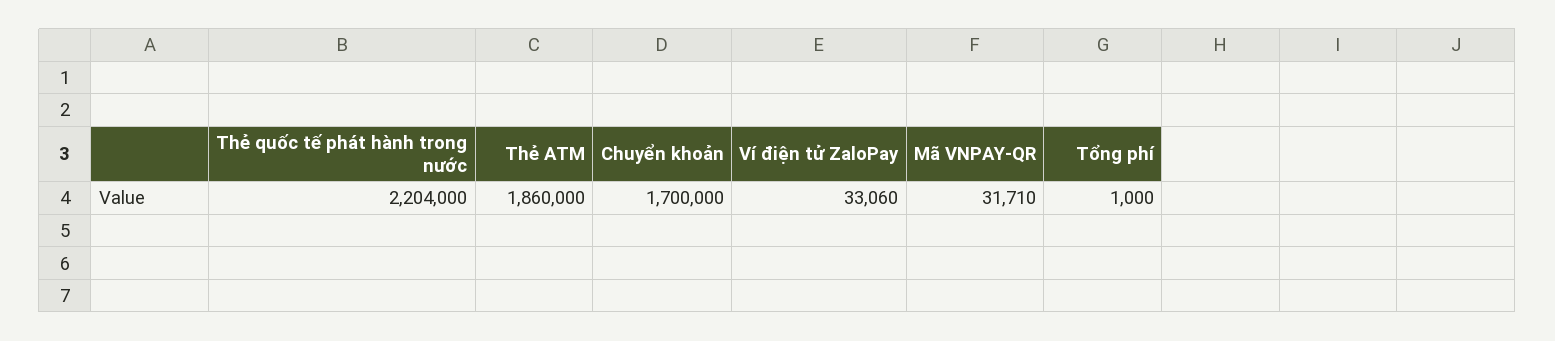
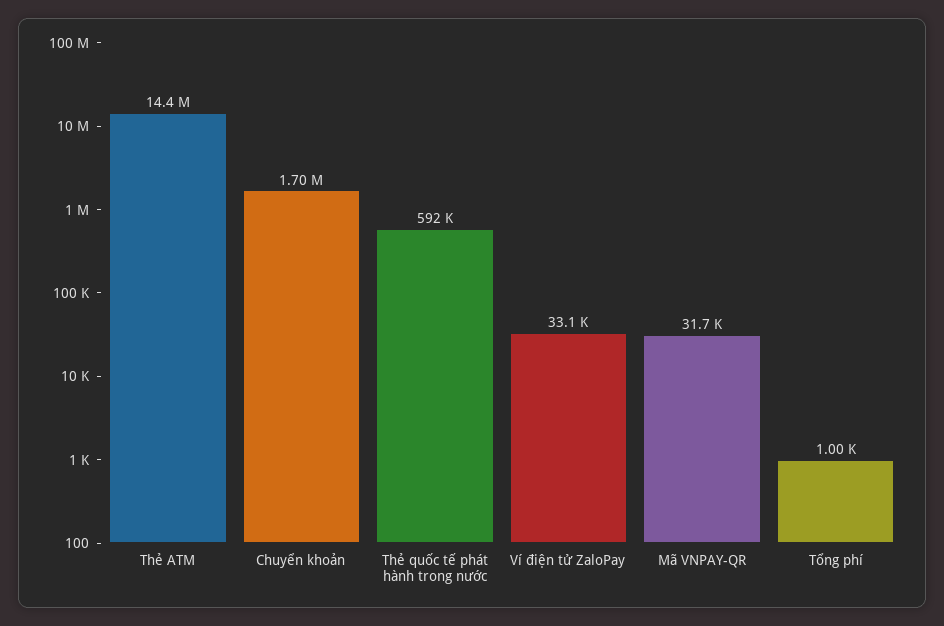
  {
-   "Thẻ quốc tế phát hành trong nước": 2204000,
+   "Thẻ quốc tế phát hành trong nước": 592000,
-   "Thẻ ATM": 1860000,
+   "Thẻ ATM": 14400000,
    "Chuyển khoản": 1700000,
    "Ví điện tử ZaloPay": 33060,
    "Mã VNPAY-QR": 31710,
    "Tổng phí": 1000
  }

